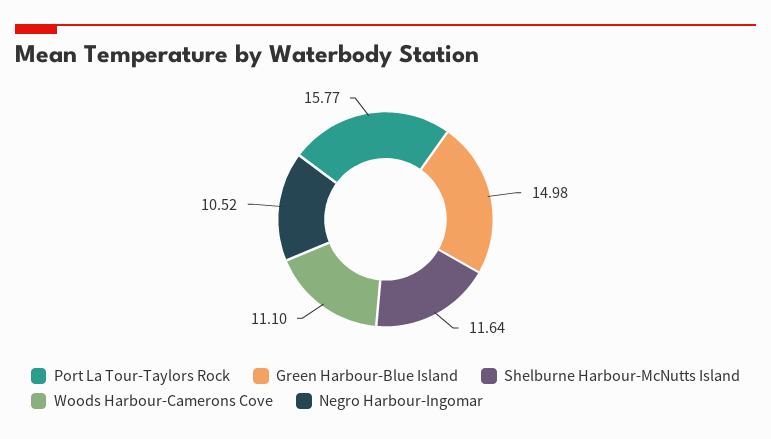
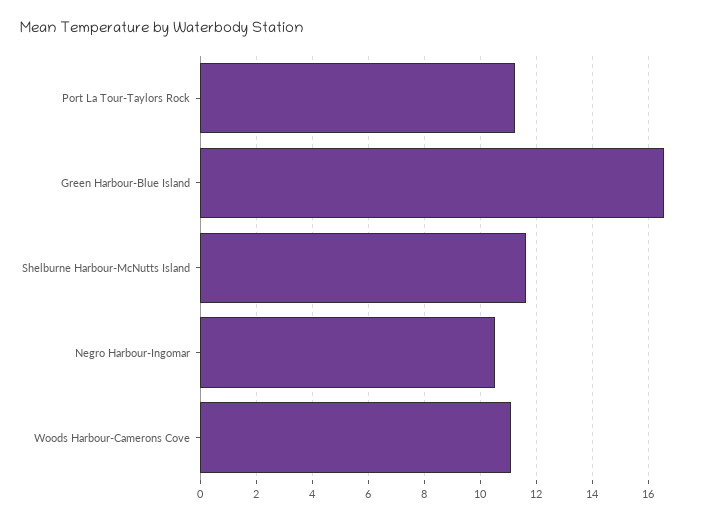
  {
-   "Port La Tour-Taylors Rock": 15.77,
+   "Port La Tour-Taylors Rock": 11.25,
-   "Green Harbour-Blue Island": 14.98,
+   "Green Harbour-Blue Island": 16.5,
    "Shelburne Harbour-McNutts Island": 11.64,
    "Woods Harbour-Camerons Cove": 11.1,
    "Negro Harbour-Ingomar": 10.52
  }

